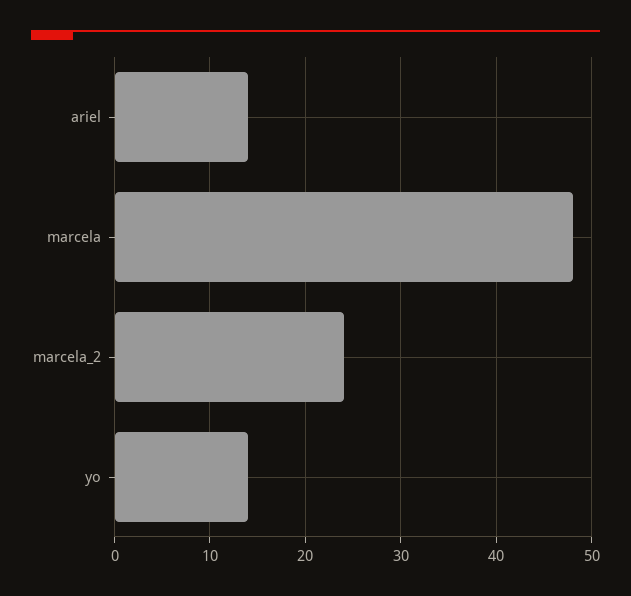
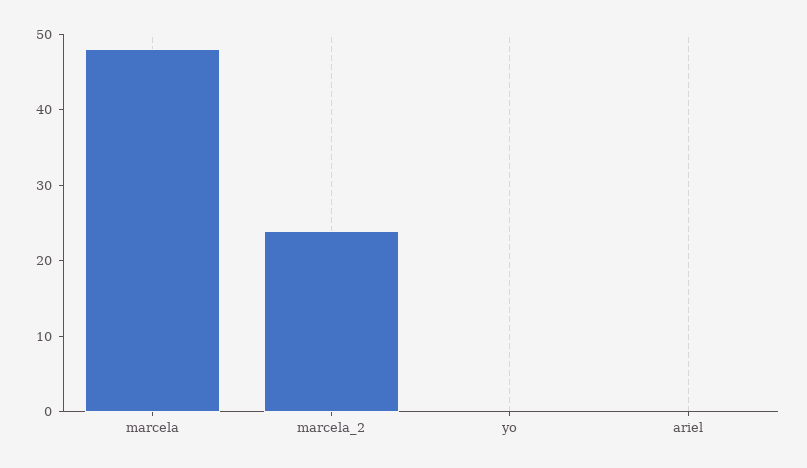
  {
-   "ariel": 14,
+   "ariel": 0,
    "marcela": 48,
    "marcela_2": 24,
-   "yo": 14
+   "yo": 0
  }

